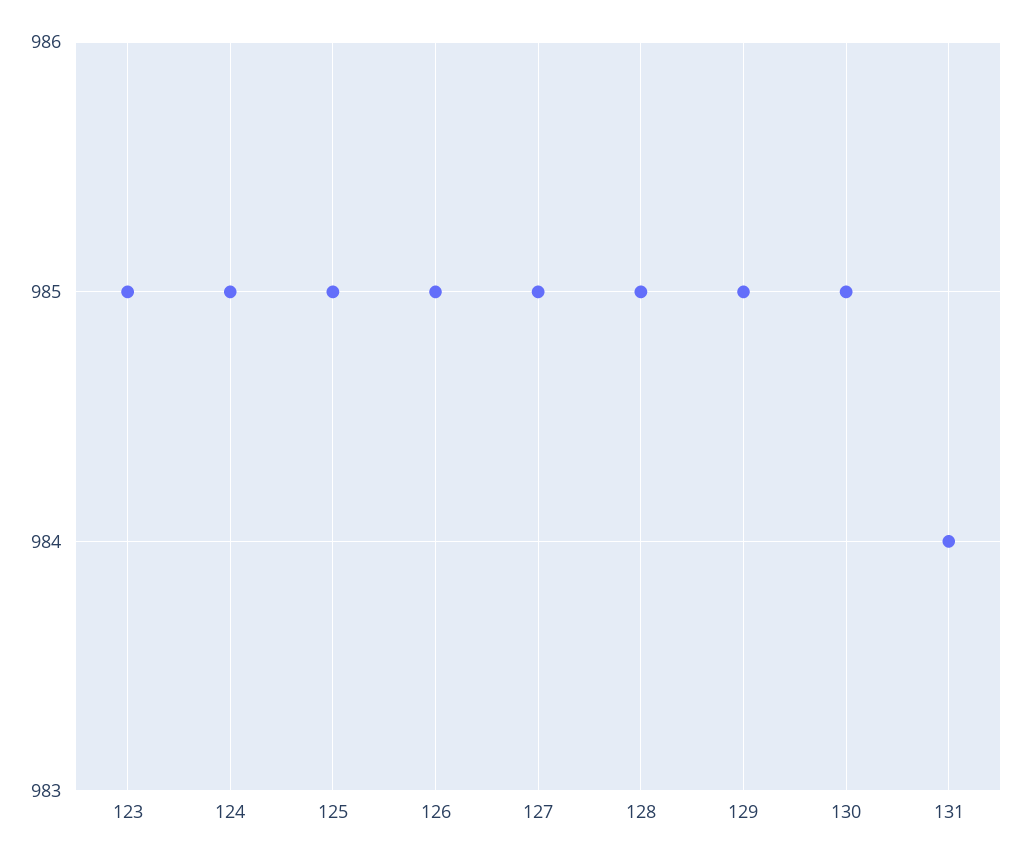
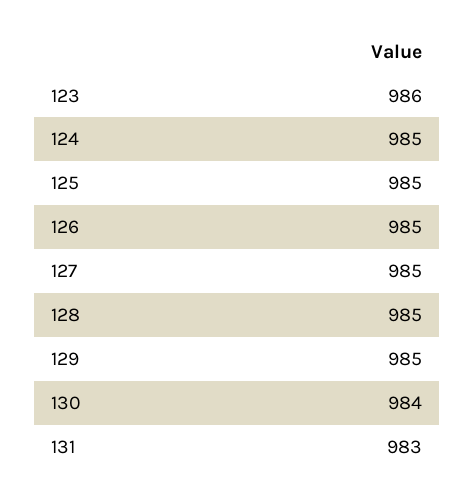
  {
-   "123": 985,
+   "123": 986,
    "124": 985,
    "125": 985,
    "126": 985,
    "127": 985,
    "128": 985,
    "129": 985,
-   "130": 985,
+   "130": 984,
-   "131": 984
+   "131": 983
  }

